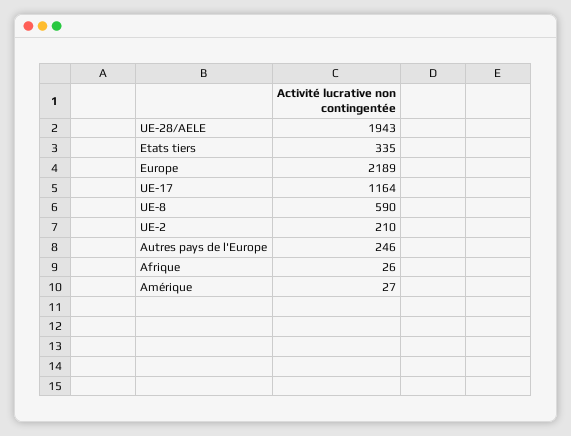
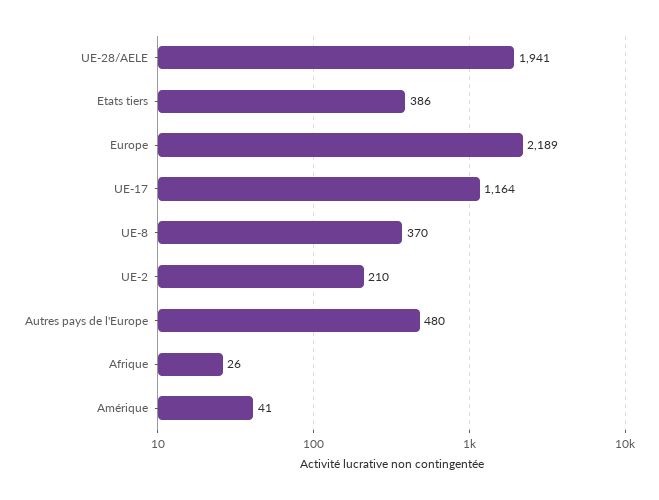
  {
-   "UE-28/AELE": 1943,
+   "UE-28/AELE": 1941,
-   "Etats tiers": 335,
+   "Etats tiers": 386,
    "Europe": 2189,
    "UE-17": 1164,
-   "UE-8": 590,
+   "UE-8": 370,
    "UE-2": 210,
-   "Autres pays de l'Europe": 246,
+   "Autres pays de l'Europe": 480,
    "Afrique": 26,
-   "Amérique": 27
+   "Amérique": 41
  }

